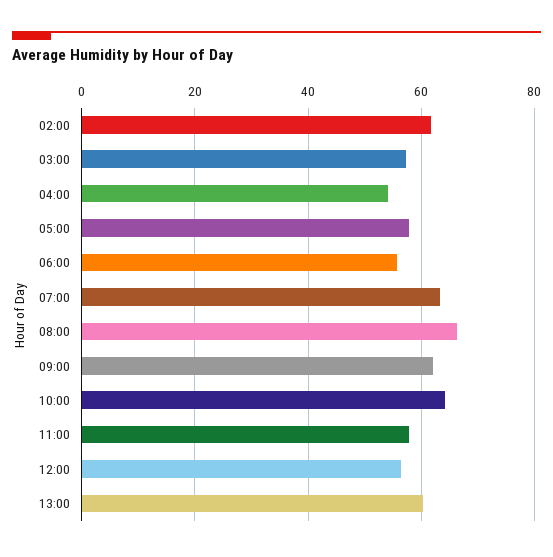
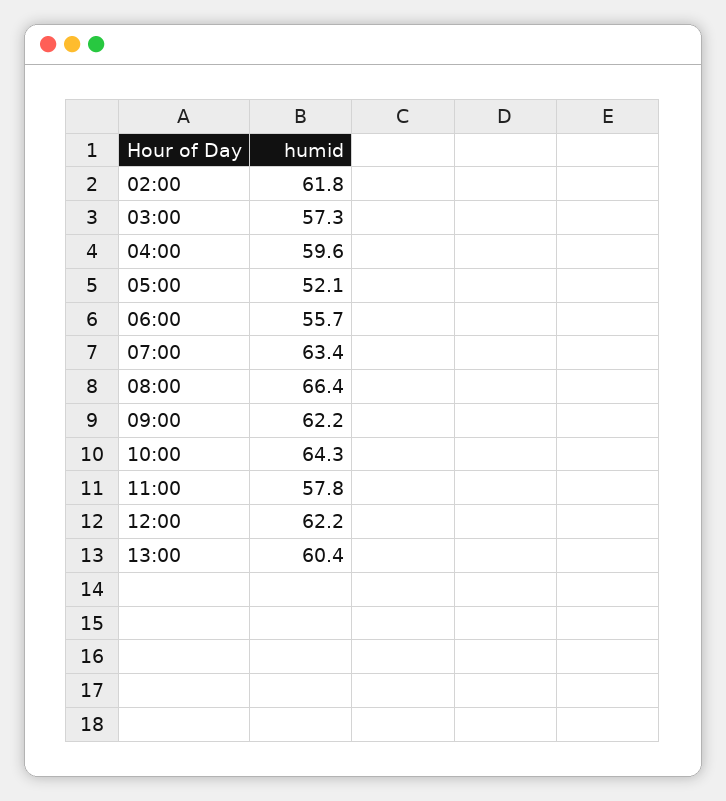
  {
    "02:00": 61.8,
    "03:00": 57.3,
-   "04:00": 54,
+   "04:00": 59.6,
-   "05:00": 58,
+   "05:00": 52.1,
    "06:00": 55.7,
    "07:00": 63.4,
    "08:00": 66.4,
    "09:00": 62.2,
    "10:00": 64.3,
    "11:00": 57.8,
-   "12:00": 56,
+   "12:00": 62.2,
    "13:00": 60.4
  }

